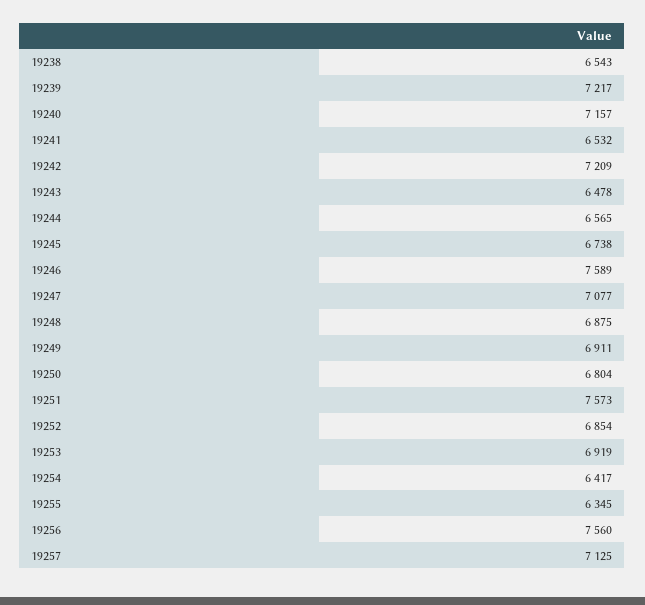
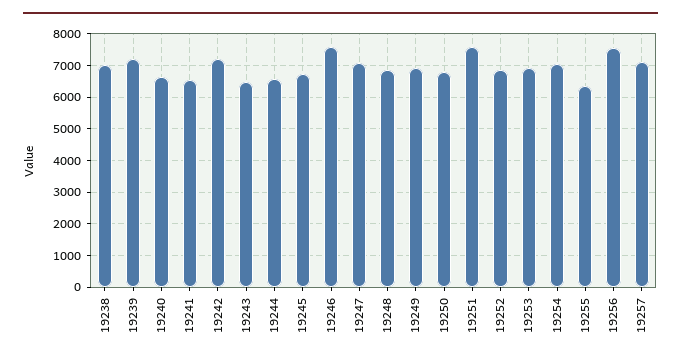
  {
-   "19238": 6543,
+   "19238": 7000,
    "19239": 7217,
-   "19240": 7157,
+   "19240": 6600,
    "19241": 6532,
    "19242": 7209,
    "19243": 6478,
    "19244": 6565,
    "19245": 6738,
    "19246": 7589,
    "19247": 7077,
    "19248": 6875,
    "19249": 6911,
    "19250": 6804,
    "19251": 7573,
    "19252": 6854,
    "19253": 6919,
-   "19254": 6417,
+   "19254": 7000,
    "19255": 6345,
    "19256": 7560,
    "19257": 7125
  }

